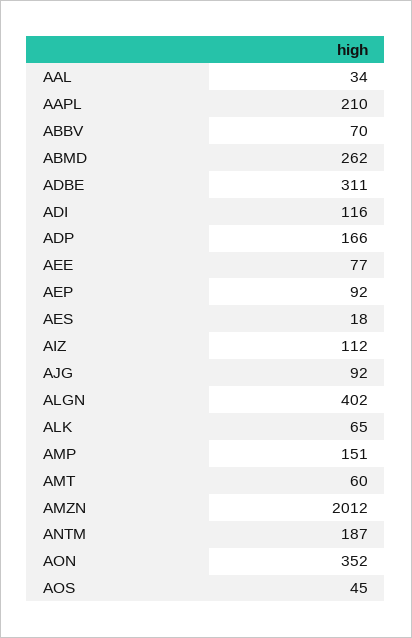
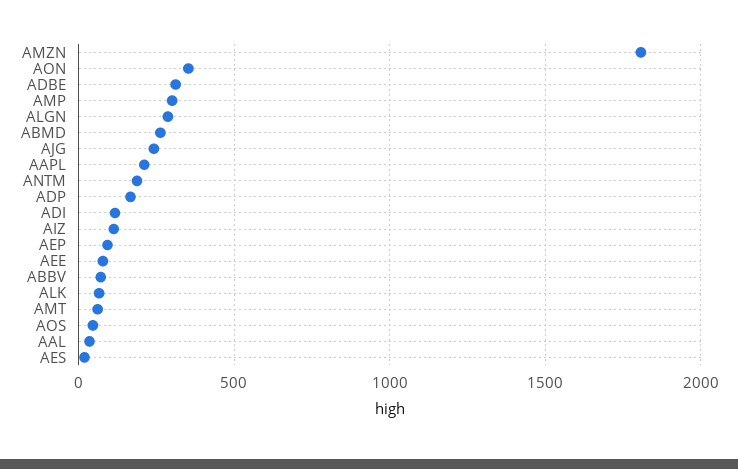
  {
    "AAL": 34,
    "AAPL": 210,
    "ABBV": 70,
    "ABMD": 262,
    "ADBE": 311,
    "ADI": 116,
    "ADP": 166,
    "AEE": 77,
    "AEP": 92,
    "AES": 18,
    "AIZ": 112,
-   "AJG": 92,
+   "AJG": 250,
-   "ALGN": 402,
+   "ALGN": 300,
    "ALK": 65,
-   "AMP": 151,
+   "AMP": 300,
    "AMT": 60,
-   "AMZN": 2012,
+   "AMZN": 1800,
    "ANTM": 187,
    "AON": 352,
    "AOS": 45
  }

